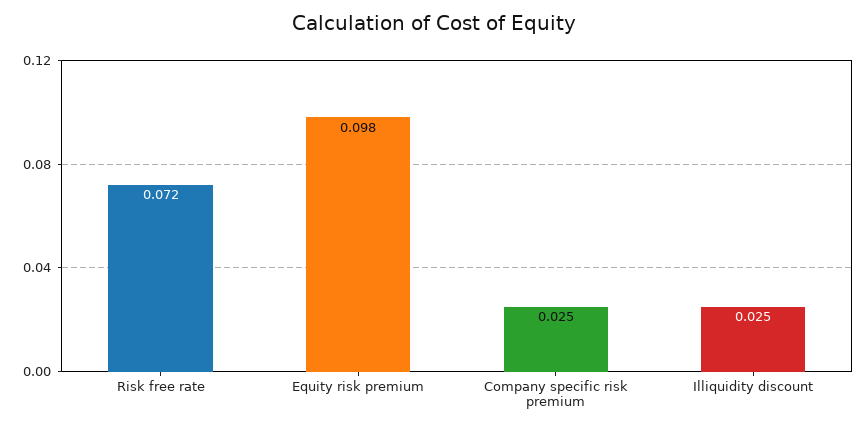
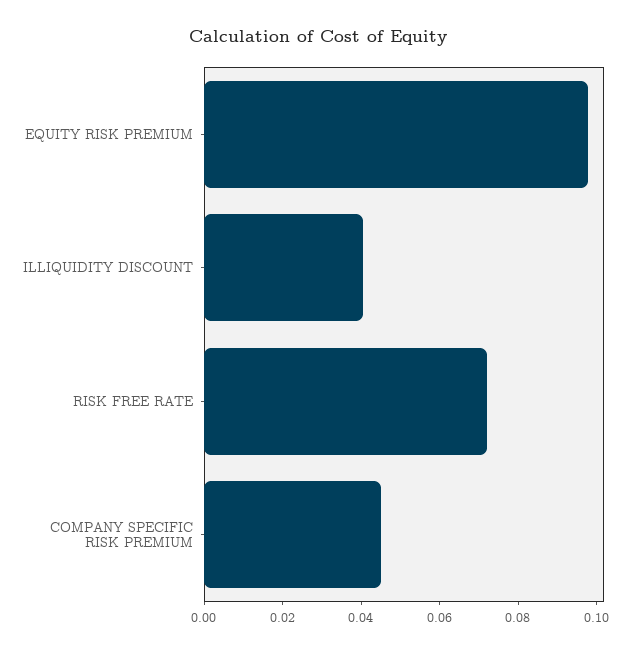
  {
    "Risk free rate": 0.072,
    "Equity risk premium": 0.098,
-   "Company specific risk premium": 0.025,
+   "Company specific risk premium": 0.045,
-   "Illiquidity discount": 0.025
+   "Illiquidity discount": 0.04
  }

